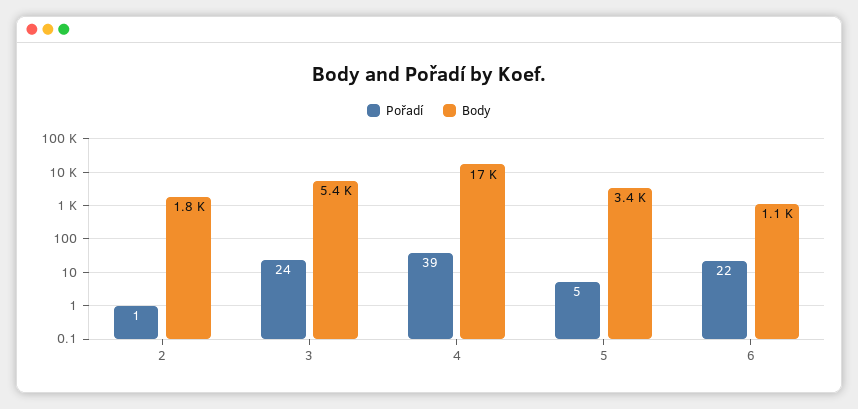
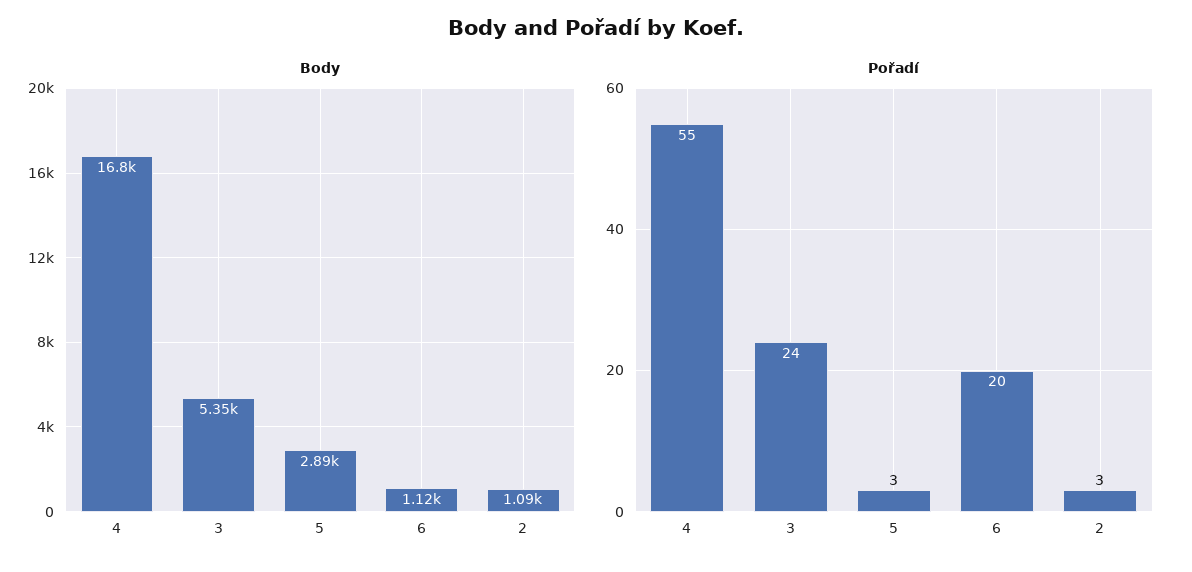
  {
    "Pořadí": {
-     "2": 1,
+     "2": 3,
      "3": 24,
-     "4": 39,
+     "4": 55,
-     "5": 5,
+     "5": 3,
-     "6": 22
+     "6": 20
    },
    "Body": {
-     "2": 1800,
+     "2": 1090,
      "3": 5350,
      "4": 16800,
-     "5": 3400,
+     "5": 2890,
      "6": 1120
    }
  }

